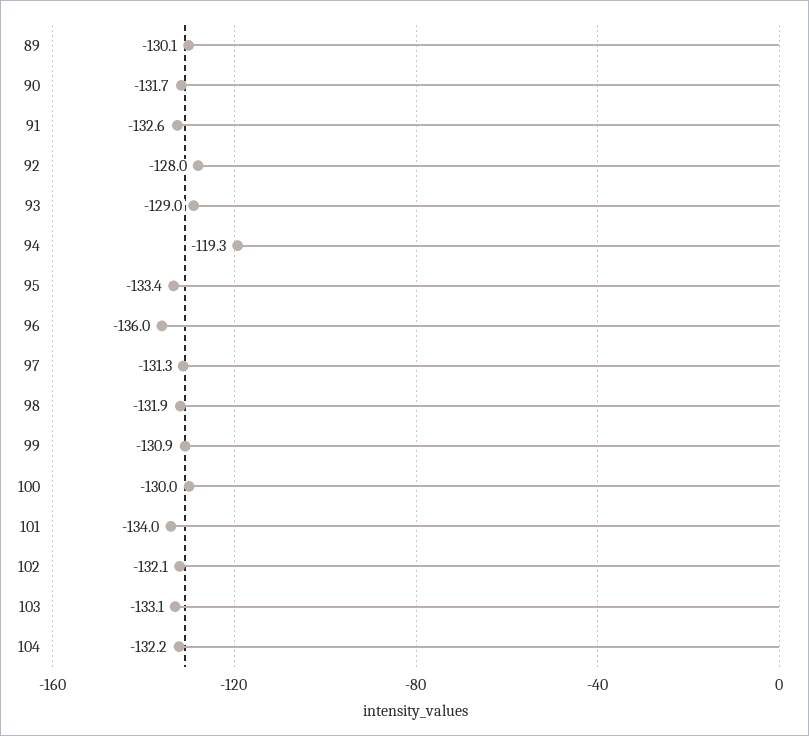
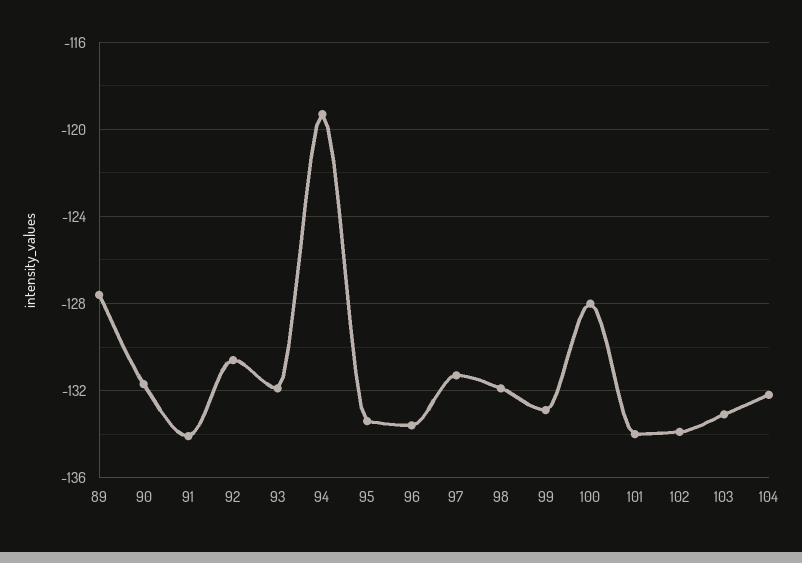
  {
-   "89": -130.1,
+   "89": -127.5,
    "90": -131.7,
-   "91": -132.6,
+   "91": -134,
-   "92": -128,
+   "92": -130.5,
-   "93": -129,
+   "93": -132,
    "94": -119.3,
    "95": -133.4,
-   "96": -136,
+   "96": -133.5,
    "97": -131.3,
    "98": -131.9,
-   "99": -130.9,
+   "99": -133,
-   "100": -130,
+   "100": -128,
    "101": -134,
-   "102": -132.1,
+   "102": -134,
    "103": -133.1,
    "104": -132.2
  }

